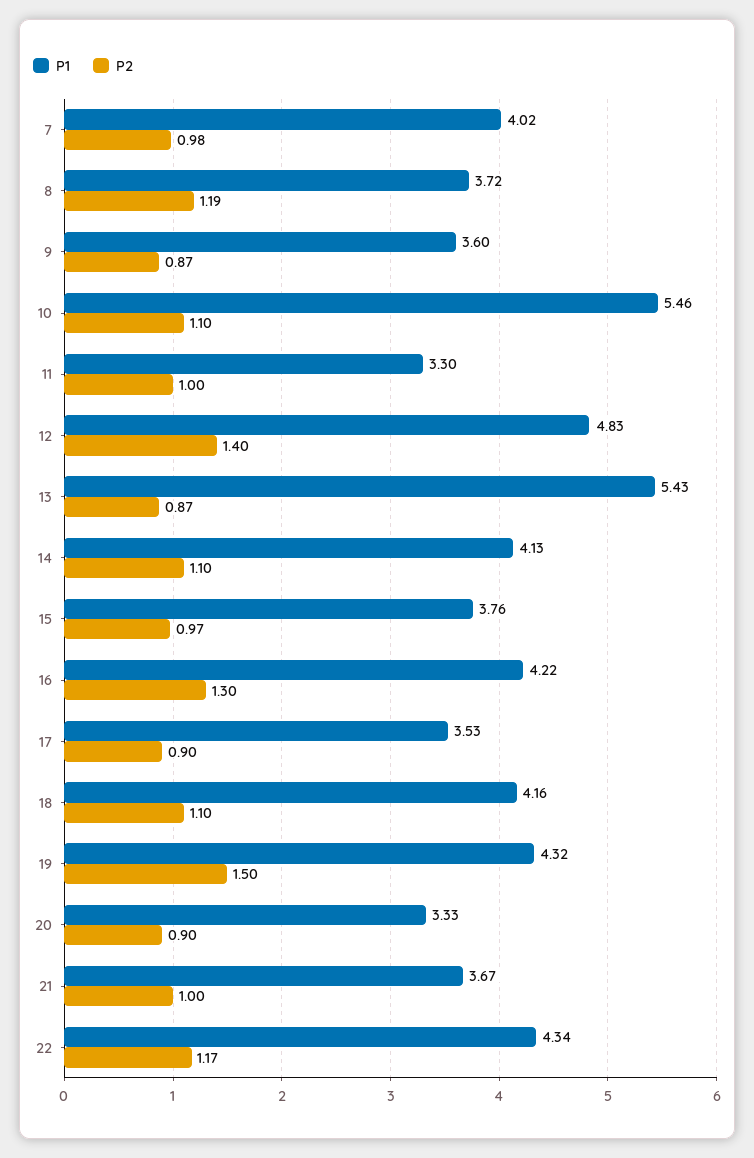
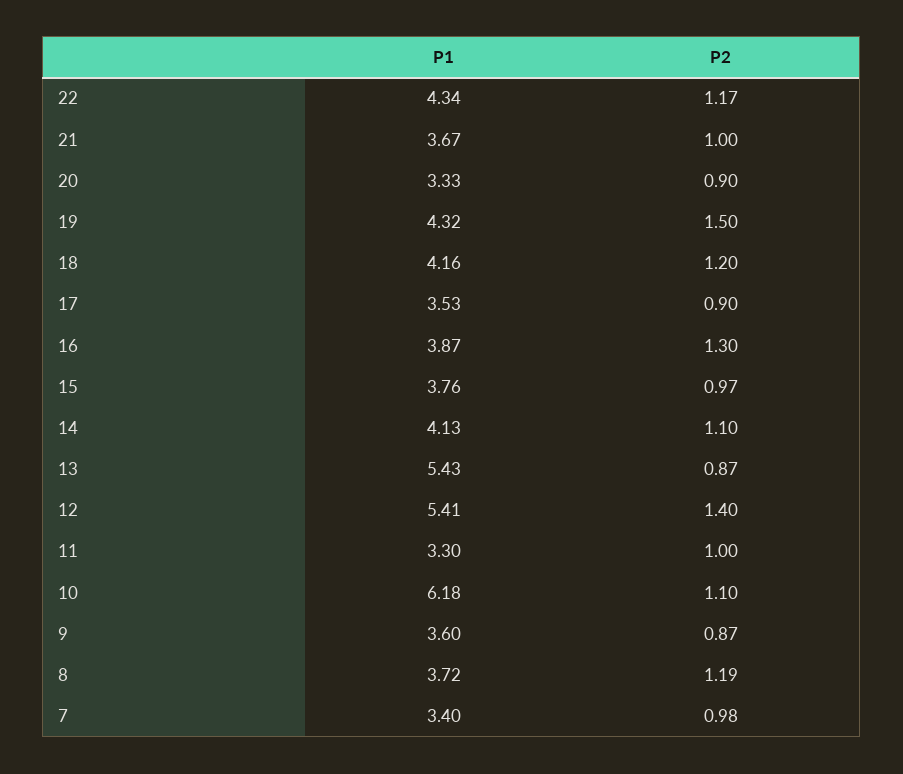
  {
    "P1": {
-     "7": 4.02,
+     "7": 3.4,
      "8": 3.72,
      "9": 3.6,
-     "10": 5.46,
+     "10": 6.18,
      "11": 3.3,
-     "12": 4.83,
+     "12": 5.41,
      "13": 5.43,
      "14": 4.13,
      "15": 3.76,
-     "16": 4.22,
+     "16": 3.87,
      "17": 3.53,
      "18": 4.16,
      "19": 4.32,
      "20": 3.33,
      "21": 3.67,
      "22": 4.34
    },
    "P2": {
      "7": 0.98,
      "8": 1.19,
      "9": 0.87,
      "10": 1.1,
      "11": 1,
      "12": 1.4,
      "13": 0.87,
      "14": 1.1,
      "15": 0.97,
      "16": 1.3,
      "17": 0.9,
-     "18": 1.1,
+     "18": 1.2,
      "19": 1.5,
      "20": 0.9,
      "21": 1,
      "22": 1.17
    }
  }

